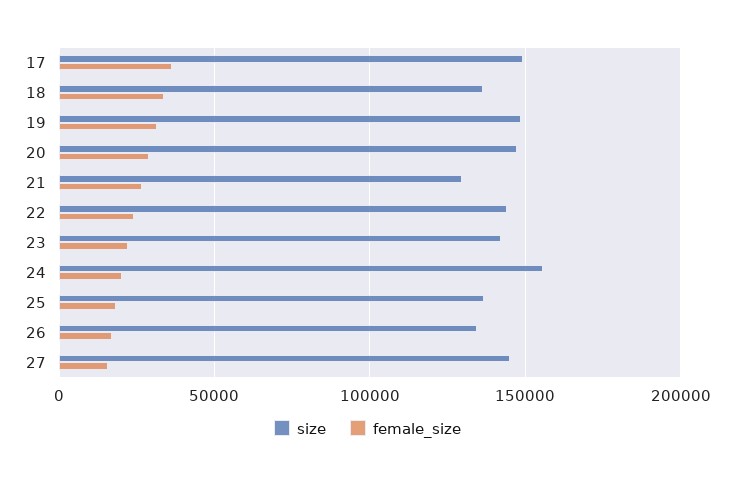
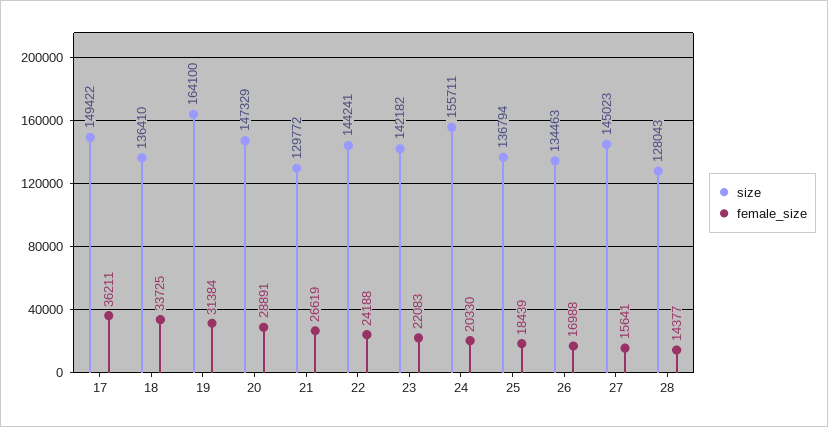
  {
    "size": {
      "17": 149422,
      "18": 136410,
-     "19": 150000,
+     "19": 164100,
      "20": 147329,
      "21": 129772,
      "22": 144241,
      "23": 142182,
      "24": 155711,
      "25": 136794,
      "26": 134463,
-     "27": 145023
+     "27": 145023,
+     "28": 128043
    },
    "female_size": {
      "17": 36211,
      "18": 33725,
      "19": 31384,
      "20": 28891,
      "21": 26619,
      "22": 24188,
      "23": 22083,
      "24": 20330,
      "25": 18439,
      "26": 16988,
-     "27": 15641
+     "27": 15641,
+     "28": 14377
    }
  }

